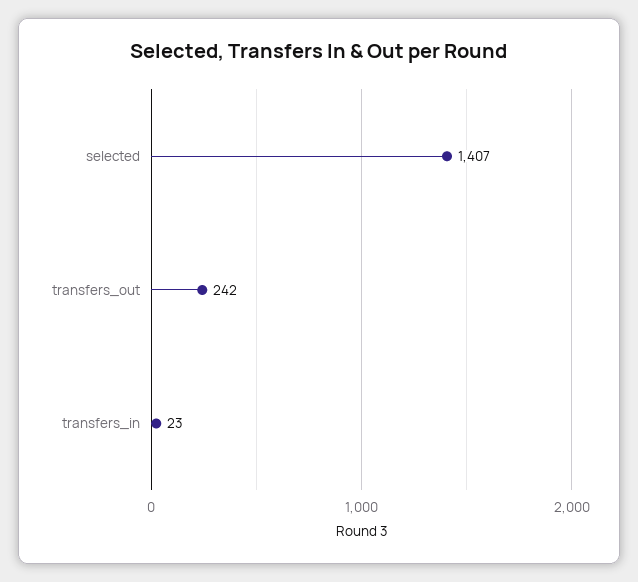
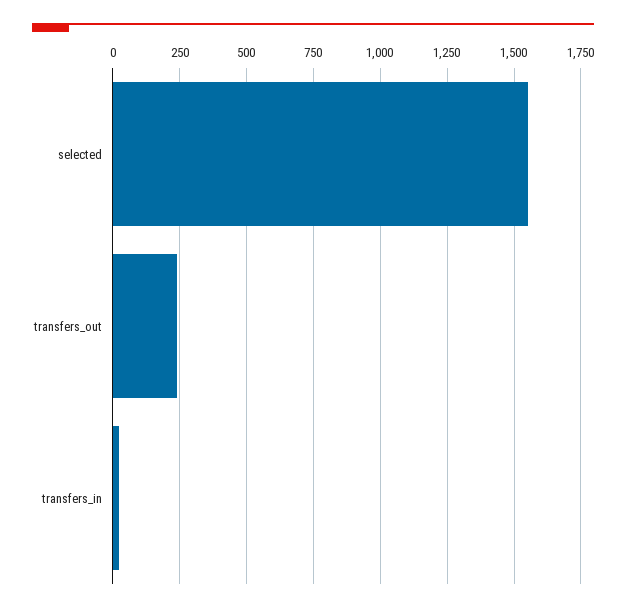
  {
-   "selected": 1407,
+   "selected": 1550,
    "transfers_out": 242,
    "transfers_in": 23
  }

